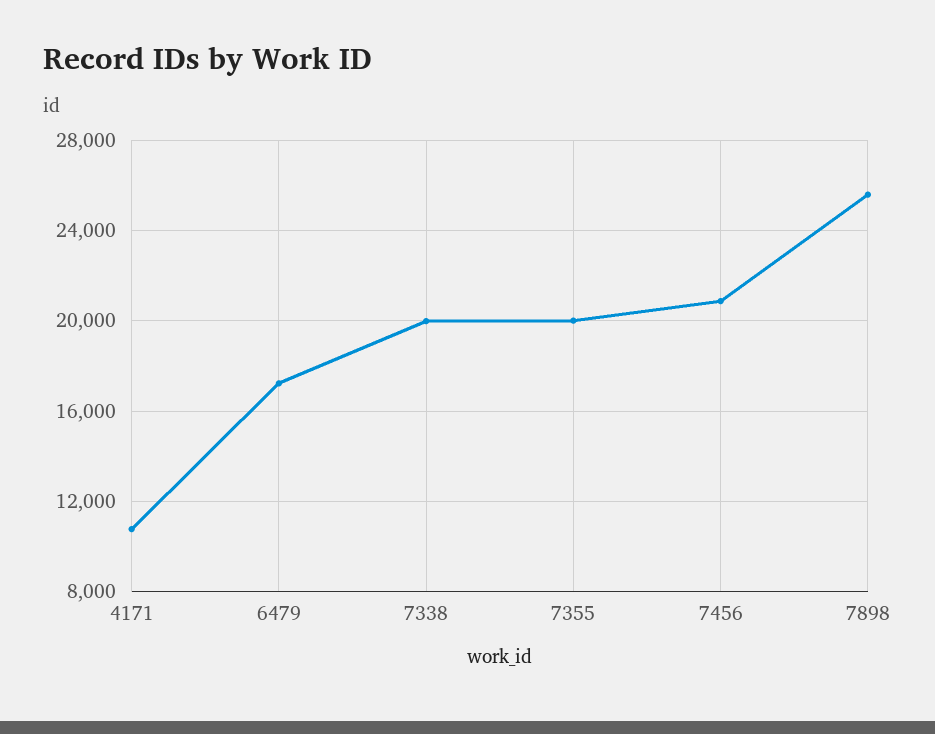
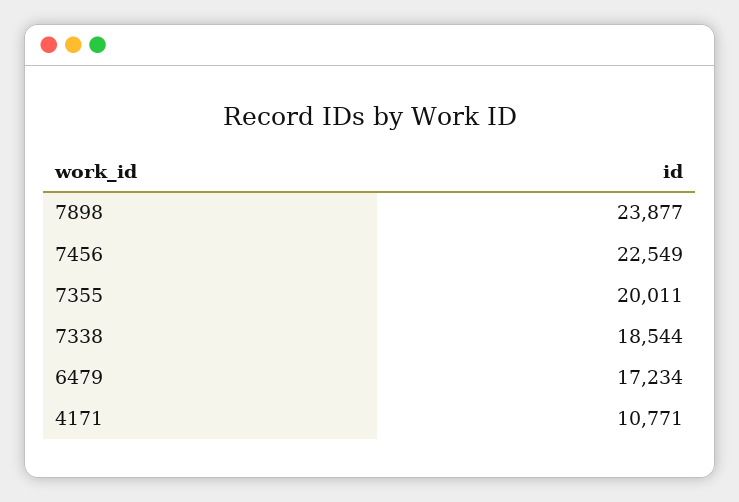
  {
    "4171": 10771,
    "6479": 17234,
-   "7338": 20000,
+   "7338": 18544,
    "7355": 20011,
-   "7456": 21000,
+   "7456": 22549,
-   "7898": 25500
+   "7898": 23877
  }

